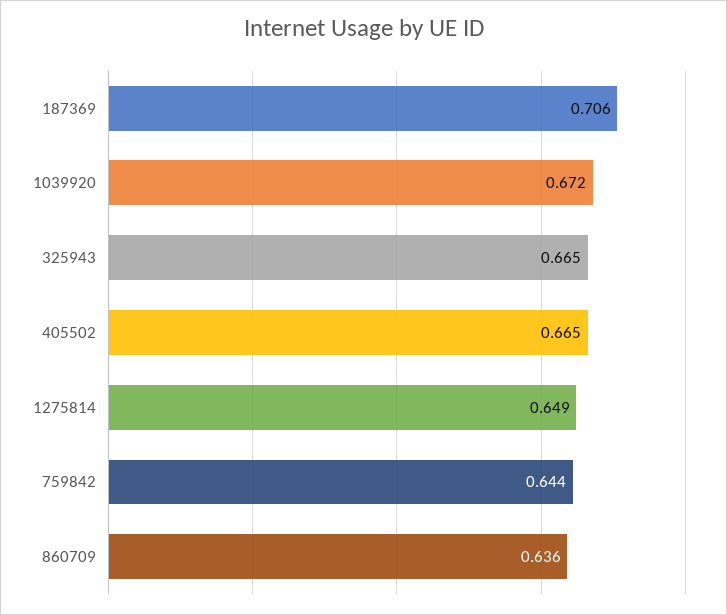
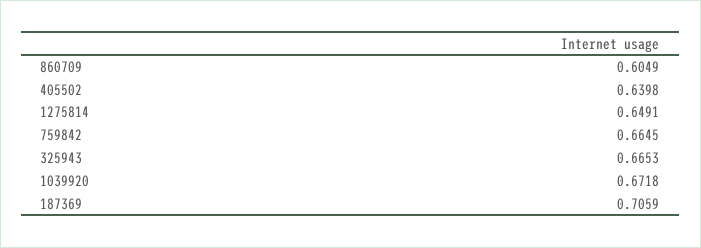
  {
    "187369": 0.7059,
    "1039920": 0.6718,
    "325943": 0.6653,
-   "405502": 0.665,
+   "405502": 0.6398,
    "1275814": 0.6491,
-   "759842": 0.644,
+   "759842": 0.6645,
-   "860709": 0.636
+   "860709": 0.6049
  }

